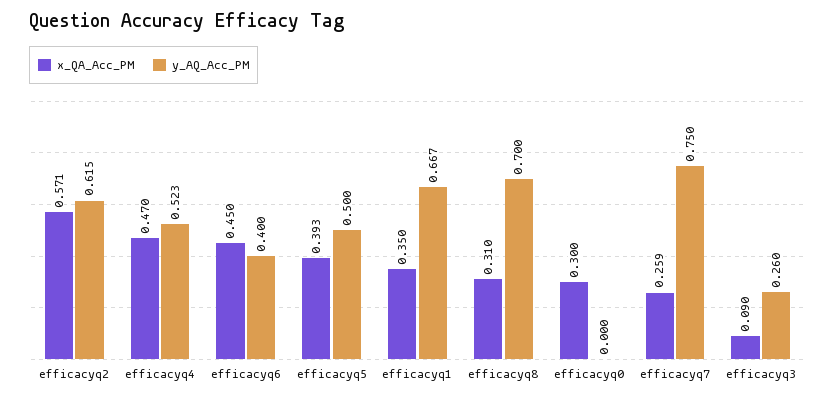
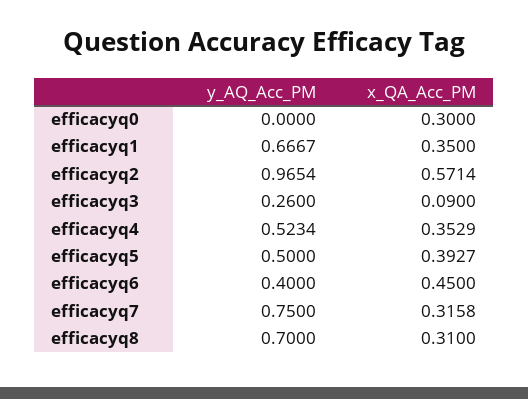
  {
    "x_QA_Acc_PM": {
      "efficacyq2": 0.5714,
-     "efficacyq4": 0.47,
+     "efficacyq4": 0.3529,
      "efficacyq6": 0.45,
      "efficacyq5": 0.3927,
      "efficacyq1": 0.35,
      "efficacyq8": 0.31,
      "efficacyq0": 0.3,
-     "efficacyq7": 0.259,
+     "efficacyq7": 0.3158,
      "efficacyq3": 0.09
    },
    "y_AQ_Acc_PM": {
-     "efficacyq2": 0.615,
+     "efficacyq2": 0.9654,
      "efficacyq4": 0.5234,
      "efficacyq6": 0.4,
      "efficacyq5": 0.5,
      "efficacyq1": 0.6667,
      "efficacyq8": 0.7,
      "efficacyq0": 0,
      "efficacyq7": 0.75,
      "efficacyq3": 0.26
    }
  }

